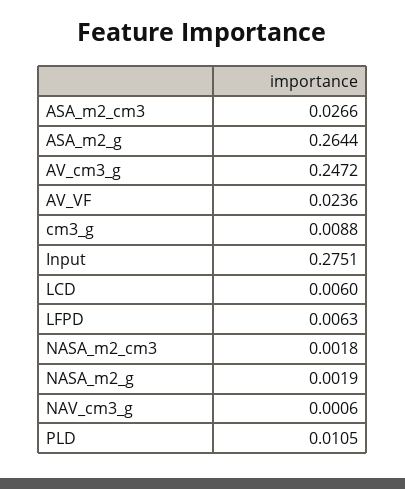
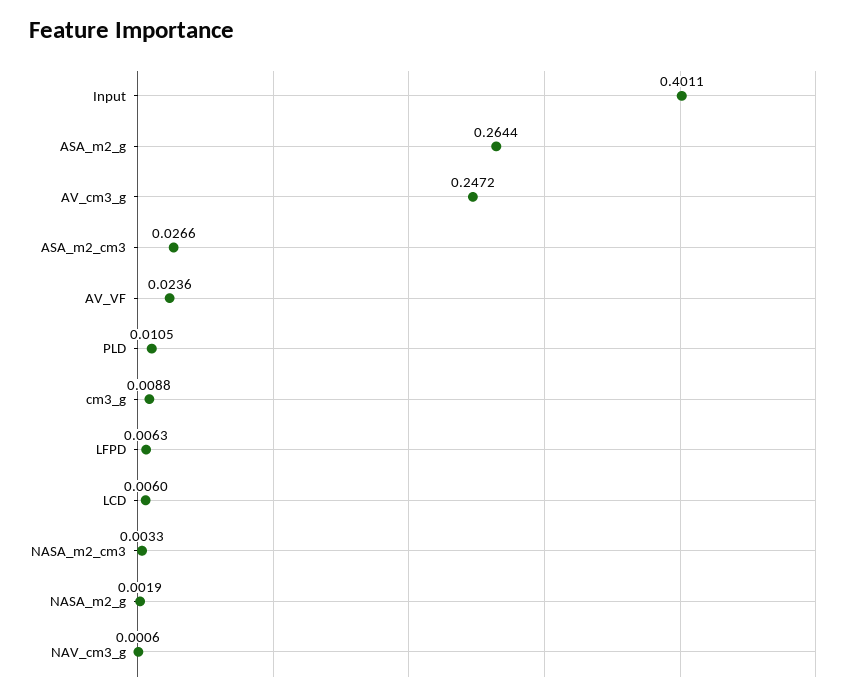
  {
    "ASA_m2_cm3": 0.0266,
    "ASA_m2_g": 0.2644,
    "AV_cm3_g": 0.2472,
    "AV_VF": 0.0236,
    "cm3_g": 0.0088,
-   "Input": 0.2751,
+   "Input": 0.4011,
    "LCD": 0.006,
    "LFPD": 0.0063,
-   "NASA_m2_cm3": 0.0018,
+   "NASA_m2_cm3": 0.0033,
    "NASA_m2_g": 0.0019,
    "NAV_cm3_g": 0.0006,
    "PLD": 0.0105
  }

